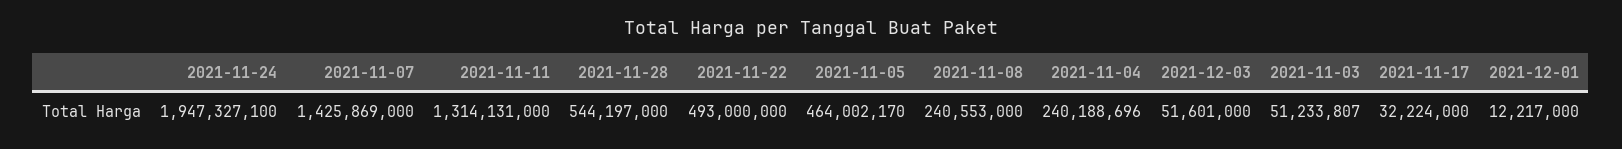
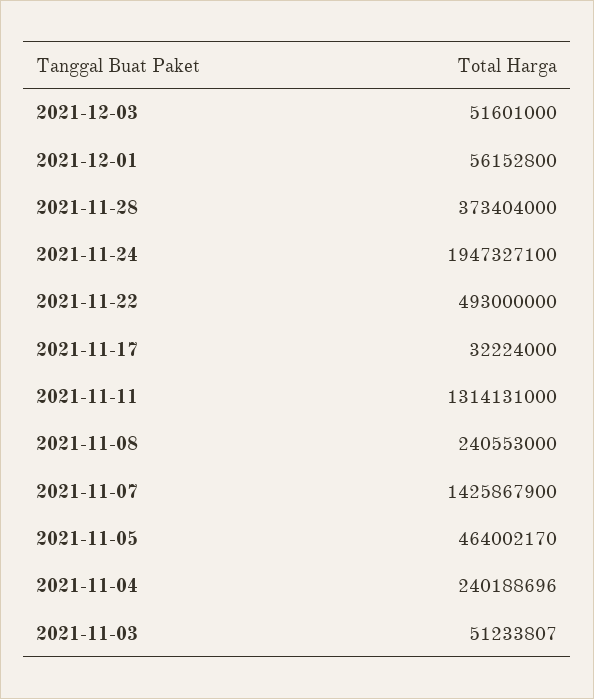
  {
    "2021-11-24": 1947327100,
-   "2021-11-07": 1425869000,
+   "2021-11-07": 1425867900,
    "2021-11-11": 1314131000,
-   "2021-11-28": 544197000,
+   "2021-11-28": 373404000,
    "2021-11-22": 493000000,
    "2021-11-05": 464002170,
    "2021-11-08": 240553000,
    "2021-11-04": 240188696,
    "2021-12-03": 51601000,
    "2021-11-03": 51233807,
    "2021-11-17": 32224000,
-   "2021-12-01": 12217000
+   "2021-12-01": 56152800
  }

